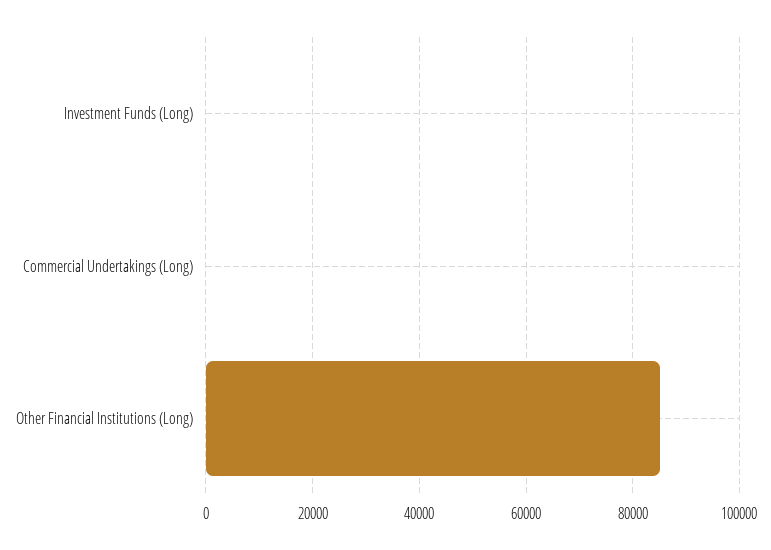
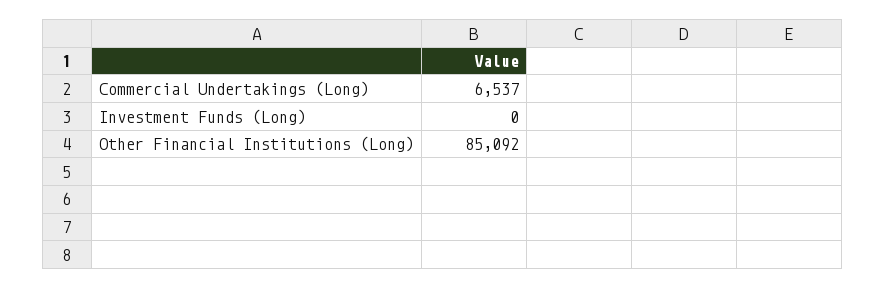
  {
    "Investment Funds (Long)": 0,
-   "Commercial Undertakings (Long)": 0,
+   "Commercial Undertakings (Long)": 6537,
    "Other Financial Institutions (Long)": 85092
  }

